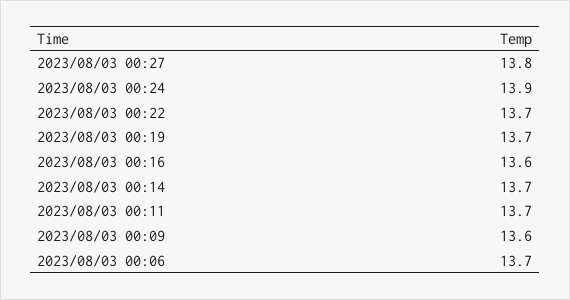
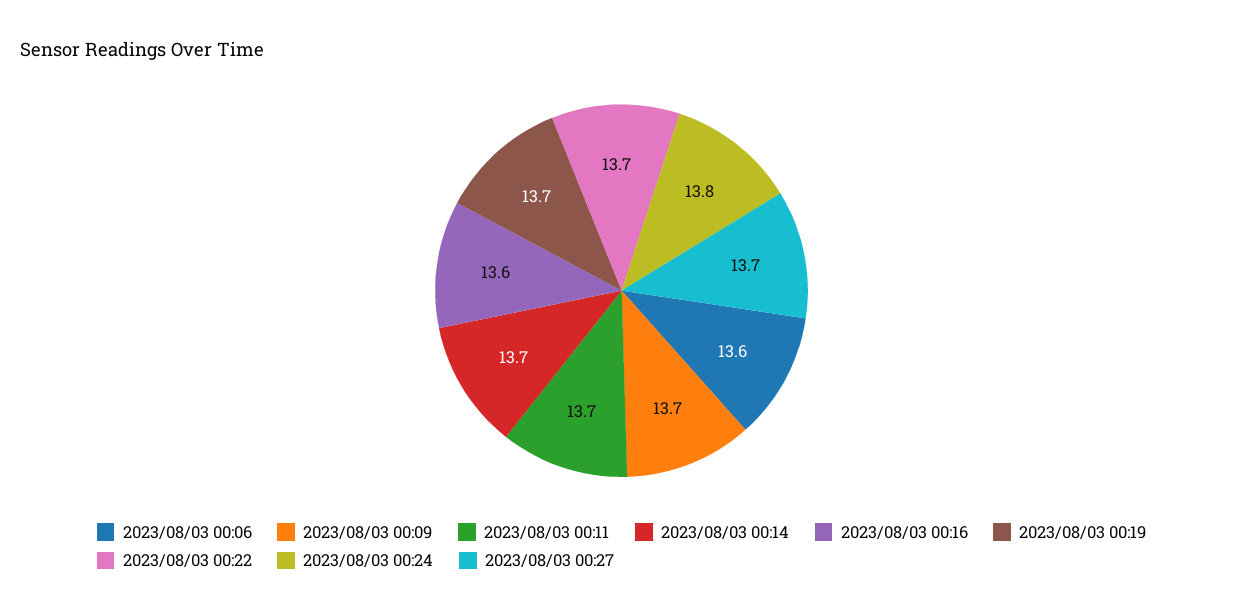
  {
-   "2023/08/03 00:27": 13.8,
+   "2023/08/03 00:27": 13.7,
-   "2023/08/03 00:24": 13.9,
+   "2023/08/03 00:24": 13.8,
    "2023/08/03 00:22": 13.7,
    "2023/08/03 00:19": 13.7,
    "2023/08/03 00:16": 13.6,
    "2023/08/03 00:14": 13.7,
    "2023/08/03 00:11": 13.7,
-   "2023/08/03 00:09": 13.6,
+   "2023/08/03 00:09": 13.7,
-   "2023/08/03 00:06": 13.7
+   "2023/08/03 00:06": 13.6
  }

